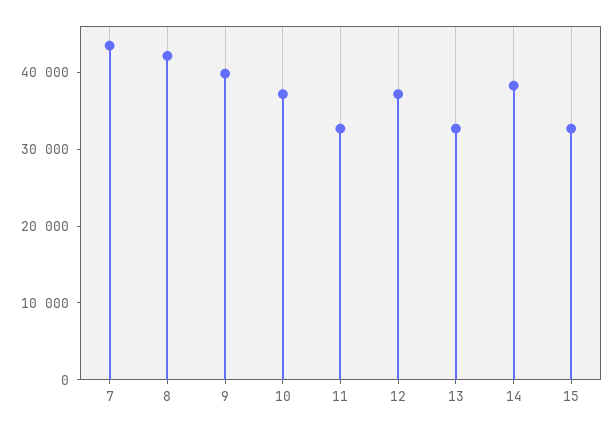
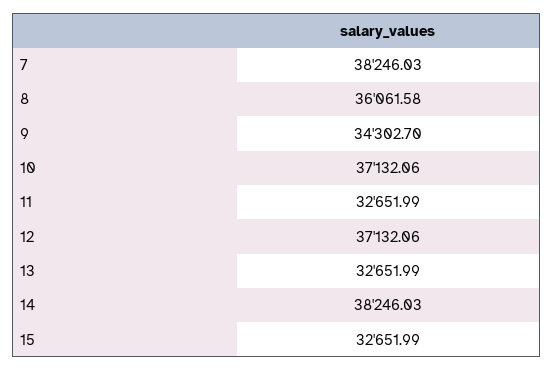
  {
-   "7": 44000,
+   "7": 38246.03,
-   "8": 42000,
+   "8": 36061.58,
-   "9": 40000,
+   "9": 34302.7,
    "10": 37132.06,
    "11": 32651.99,
    "12": 37132.06,
    "13": 32651.99,
    "14": 38246.03,
    "15": 32651.99
  }

